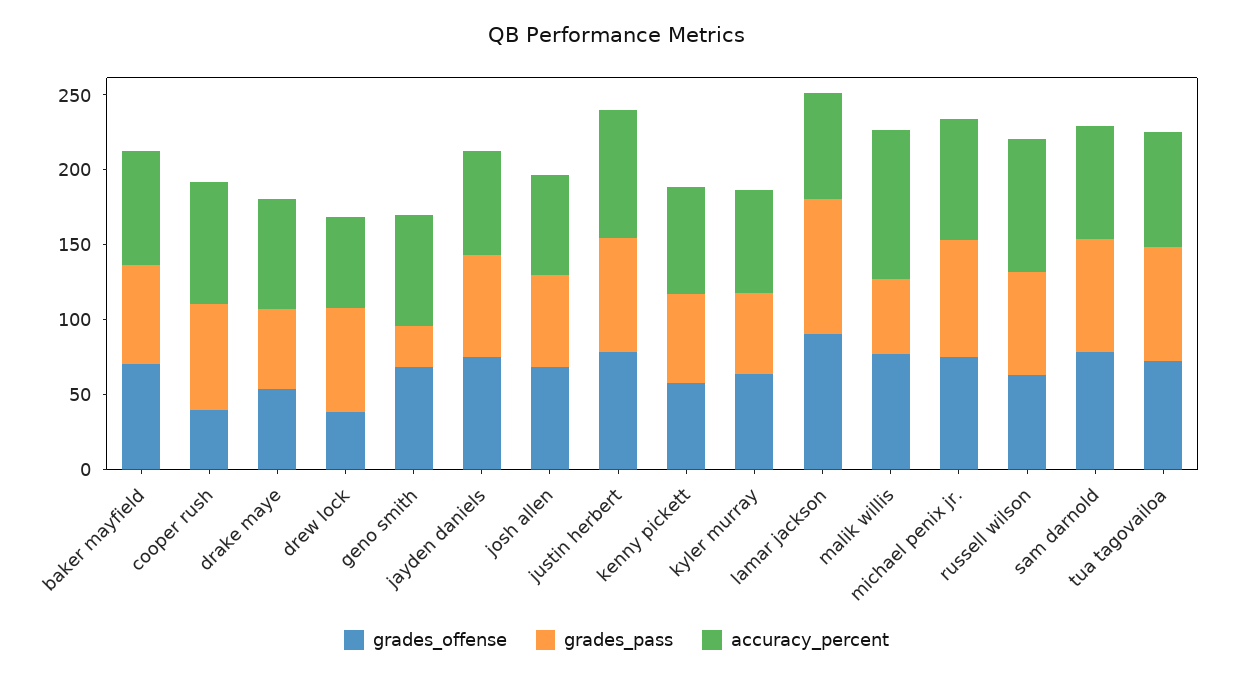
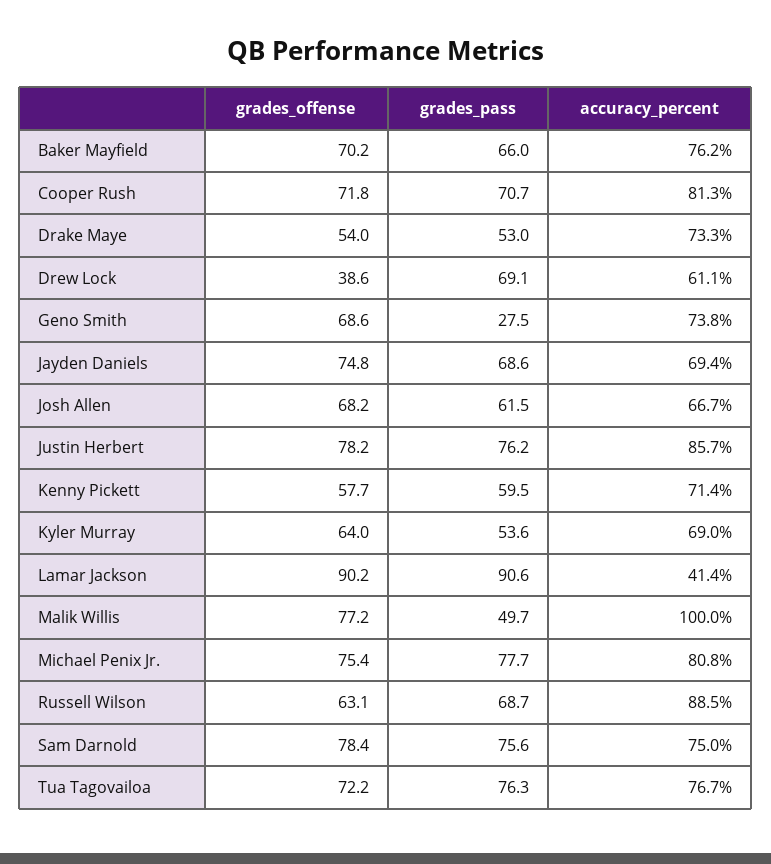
  {
    "grades_offense": {
      "baker mayfield": 70.2,
-     "cooper rush": 40,
+     "cooper rush": 71.8,
      "drake maye": 54,
      "drew lock": 38.6,
      "geno smith": 68.6,
      "jayden daniels": 74.8,
      "josh allen": 68.2,
      "justin herbert": 78.2,
      "kenny pickett": 57.7,
      "kyler murray": 64,
      "lamar jackson": 90.2,
      "malik willis": 77.2,
      "michael penix jr.": 75.4,
      "russell wilson": 63.1,
      "sam darnold": 78.4,
      "tua tagovailoa": 72.2
    },
    "grades_pass": {
      "baker mayfield": 66,
      "cooper rush": 70.7,
      "drake maye": 53,
      "drew lock": 69.1,
      "geno smith": 27.5,
      "jayden daniels": 68.6,
      "josh allen": 61.5,
      "justin herbert": 76.2,
      "kenny pickett": 59.5,
      "kyler murray": 53.6,
      "lamar jackson": 90.6,
      "malik willis": 49.7,
      "michael penix jr.": 77.7,
      "russell wilson": 68.7,
      "sam darnold": 75.6,
      "tua tagovailoa": 76.3
    },
    "accuracy_percent": {
      "baker mayfield": 76.2,
      "cooper rush": 81.3,
      "drake maye": 73.3,
      "drew lock": 61.1,
      "geno smith": 73.8,
      "jayden daniels": 69.4,
      "josh allen": 66.7,
      "justin herbert": 85.7,
      "kenny pickett": 71.4,
      "kyler murray": 69,
-     "lamar jackson": 70,
+     "lamar jackson": 41.4,
      "malik willis": 100,
      "michael penix jr.": 80.8,
      "russell wilson": 88.5,
      "sam darnold": 75,
      "tua tagovailoa": 76.7
    }
  }

